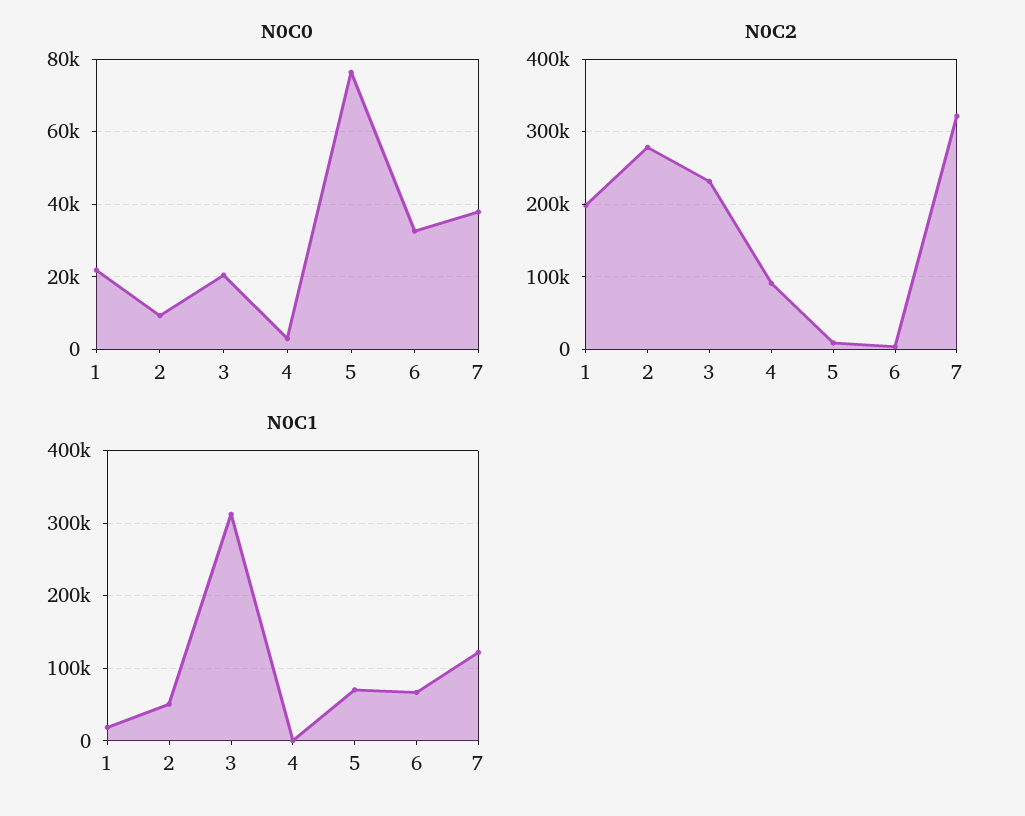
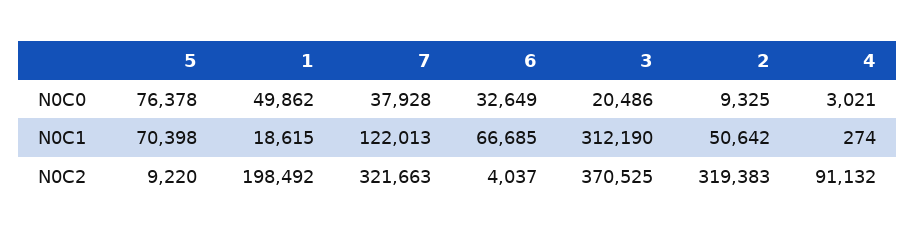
  {
    "N0C0": {
-     "1": 22000,
+     "1": 49862,
      "2": 9325,
      "3": 20486,
      "4": 3021,
      "5": 76378,
      "6": 32649,
      "7": 37928
    },
    "N0C2": {
      "1": 198492,
-     "2": 280000,
+     "2": 319383,
-     "3": 230000,
+     "3": 370525,
      "4": 91132,
      "5": 9220,
      "6": 4037,
      "7": 321663
    },
    "N0C1": {
      "1": 18615,
      "2": 50642,
      "3": 312190,
      "4": 274,
      "5": 70398,
      "6": 66685,
      "7": 122013
    }
  }

